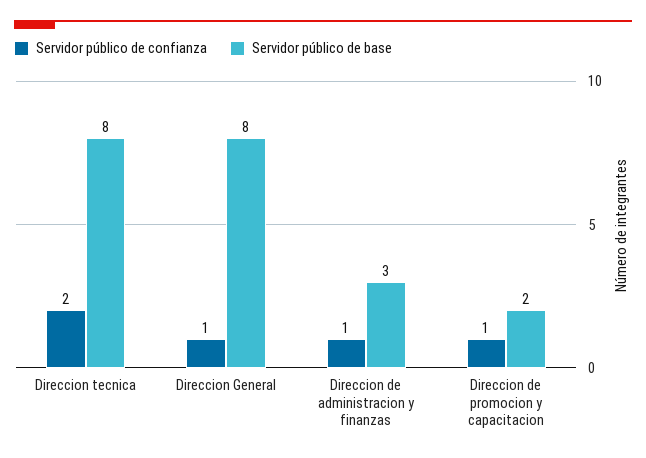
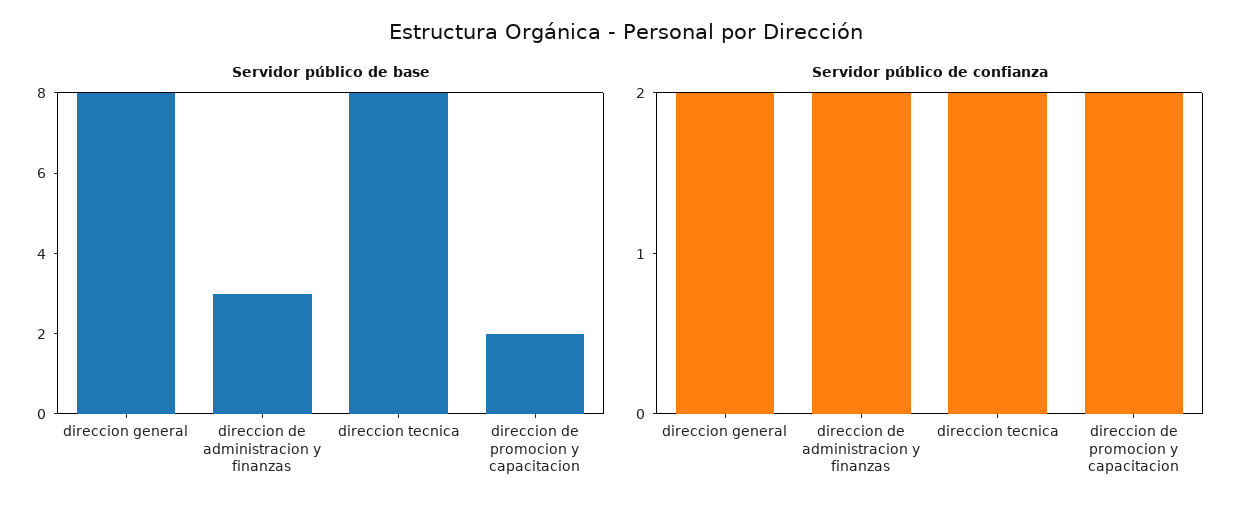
  {
    "Servidor público de confianza": {
      "Direccion tecnica": 2,
-     "Direccion General": 1,
+     "Direccion General": 2,
-     "Direccion de administracion y finanzas": 1,
+     "Direccion de administracion y finanzas": 2,
-     "Direccion de promocion y capacitacion": 1
+     "Direccion de promocion y capacitacion": 2
    },
    "Servidor público de base": {
      "Direccion tecnica": 8,
      "Direccion General": 8,
      "Direccion de administracion y finanzas": 3,
      "Direccion de promocion y capacitacion": 2
    }
  }

